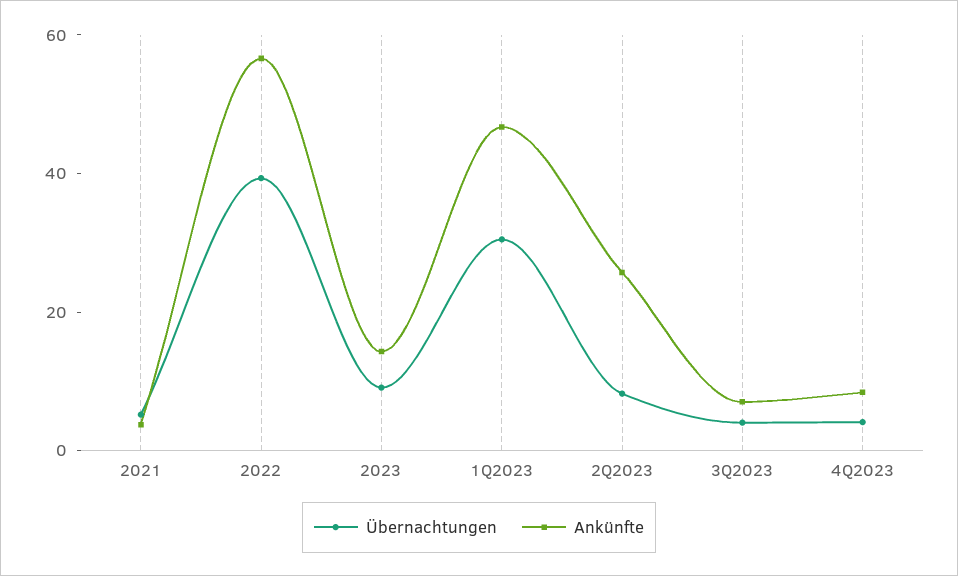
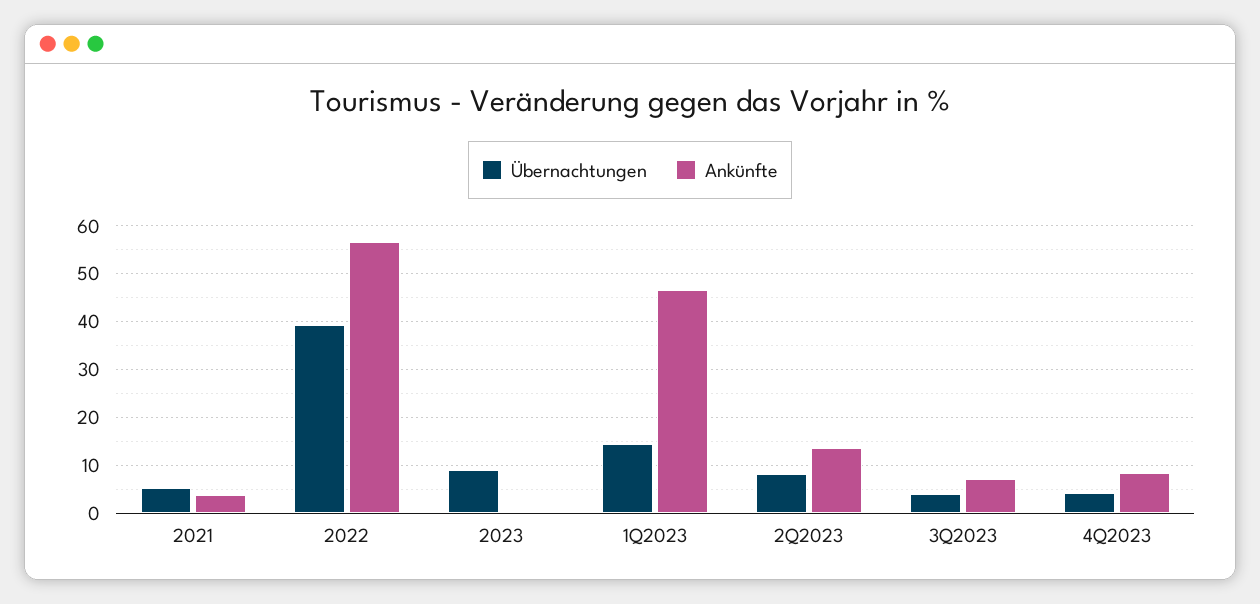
  {
    "Übernachtungen": {
      "2021": 6,
      "2022": 40,
      "2023": 10,
-     "1Q2023": 30,
+     "1Q2023": 14,
      "2Q2023": 8,
      "3Q2023": 4,
      "4Q2023": 4
    },
    "Ankünfte": {
      "2021": 4,
      "2022": 56,
-     "2023": 15,
+     "2023": 0,
      "1Q2023": 46,
-     "2Q2023": 25,
+     "2Q2023": 14,
      "3Q2023": 8,
      "4Q2023": 8
    }
  }

